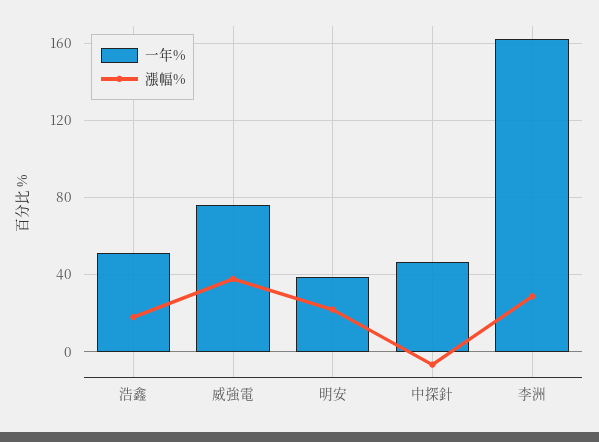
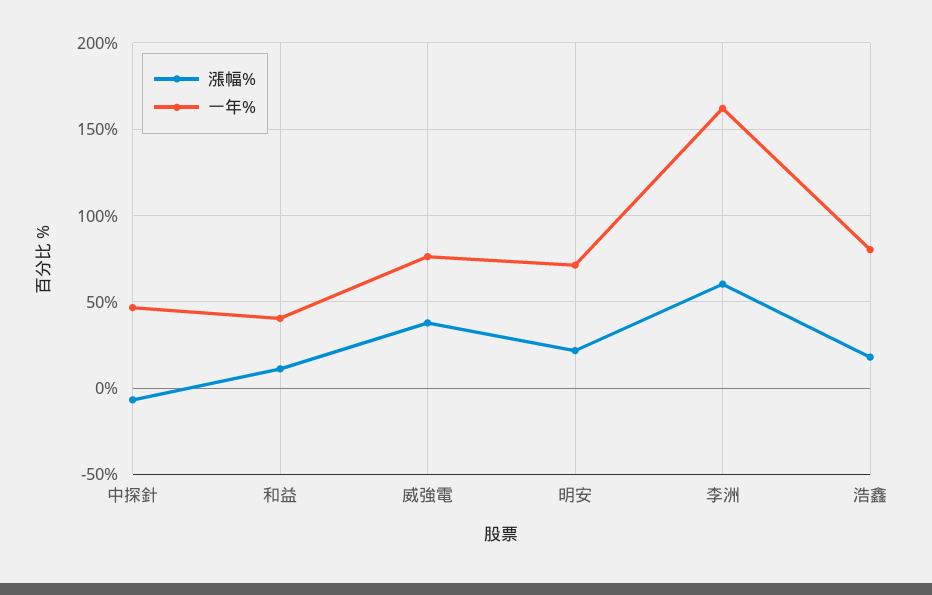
  {
    "一年%": {
-     "浩鑫": 50,
+     "浩鑫": 80,
      "威強電": 75,
-     "明安": 40,
+     "明安": 70,
      "中探針": 45,
-     "李洲": 160
+     "李洲": 160,
+     "和益": 40
    },
    "漲幅%": {
      "浩鑫": 20,
      "威強電": 40,
      "明安": 20,
      "中探針": -5,
-     "李洲": 30
+     "李洲": 60,
+     "和益": 10
    }
  }

